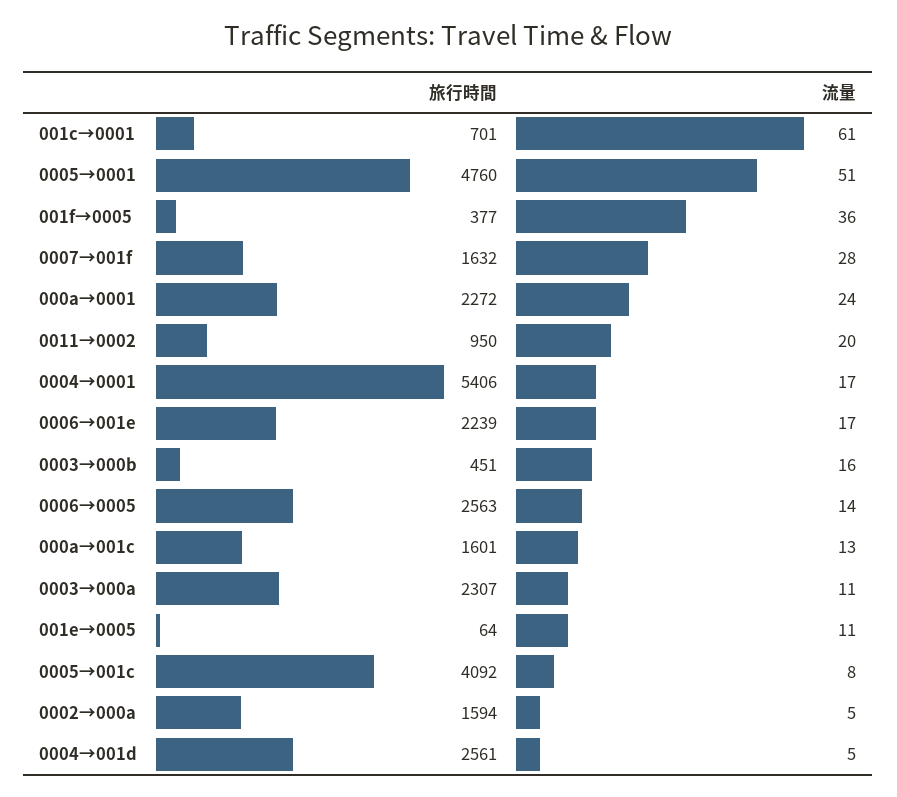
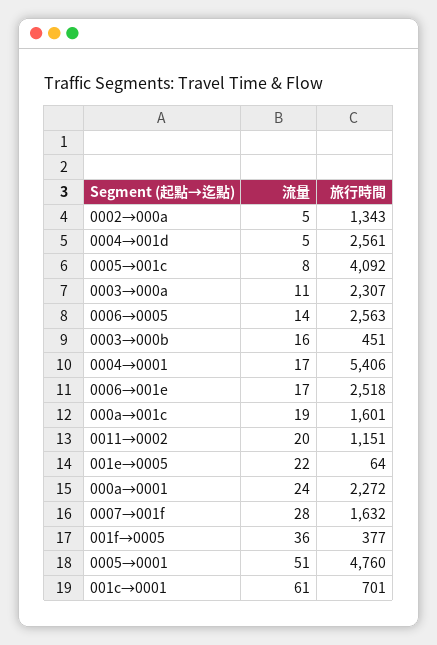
  {
    "旅行時間": {
      "001c→0001": 701,
      "0005→0001": 4760,
      "001f→0005": 377,
      "0007→001f": 1632,
      "000a→0001": 2272,
-     "0011→0002": 950,
+     "0011→0002": 1151,
      "0004→0001": 5406,
-     "0006→001e": 2239,
+     "0006→001e": 2518,
      "0003→000b": 451,
      "0006→0005": 2563,
      "000a→001c": 1601,
      "0003→000a": 2307,
      "001e→0005": 64,
      "0005→001c": 4092,
-     "0002→000a": 1594,
+     "0002→000a": 1343,
      "0004→001d": 2561
    },
    "流量": {
      "001c→0001": 61,
      "0005→0001": 51,
      "001f→0005": 36,
      "0007→001f": 28,
      "000a→0001": 24,
      "0011→0002": 20,
      "0004→0001": 17,
      "0006→001e": 17,
      "0003→000b": 16,
      "0006→0005": 14,
-     "000a→001c": 13,
+     "000a→001c": 19,
      "0003→000a": 11,
-     "001e→0005": 11,
+     "001e→0005": 22,
      "0005→001c": 8,
      "0002→000a": 5,
      "0004→001d": 5
    }
  }

